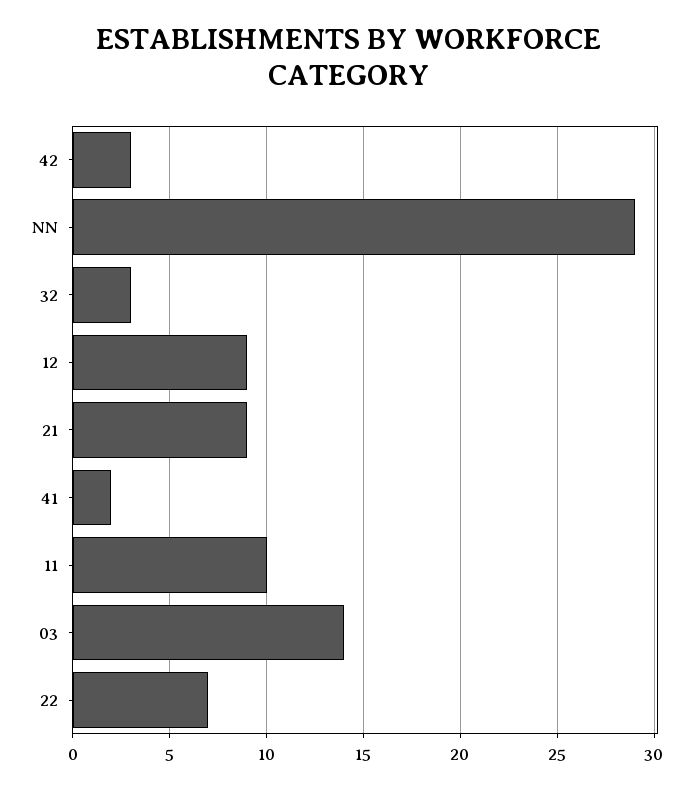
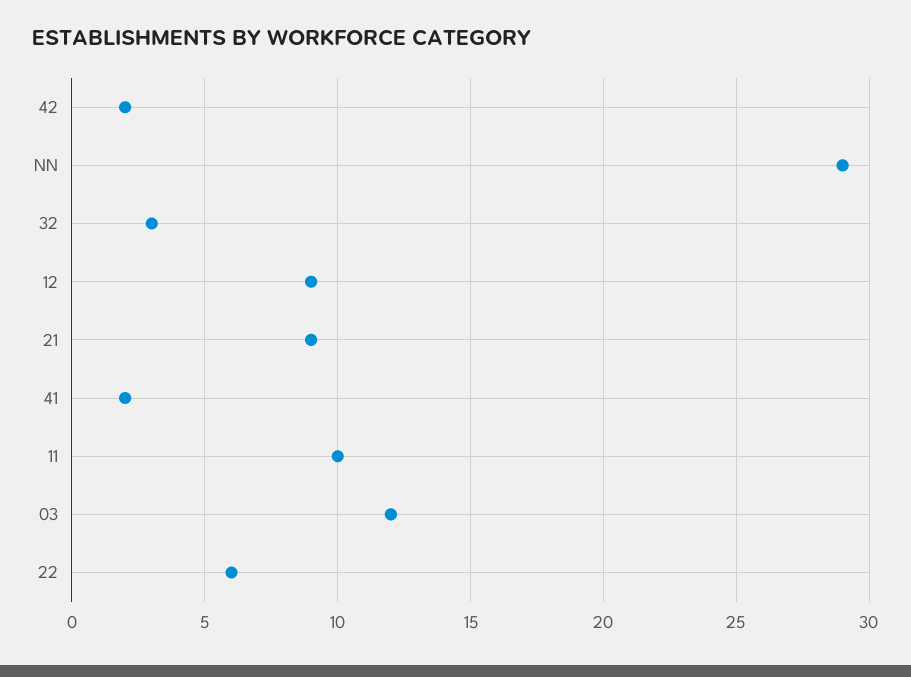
  {
-   "42": 3,
+   "42": 2,
    "NN": 29,
    "32": 3,
    "12": 9,
    "21": 9,
    "41": 2,
    "11": 10,
-   "03": 14,
+   "03": 12,
-   "22": 7
+   "22": 6
  }

